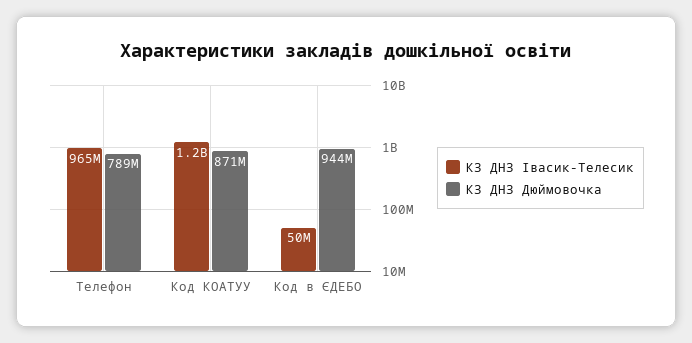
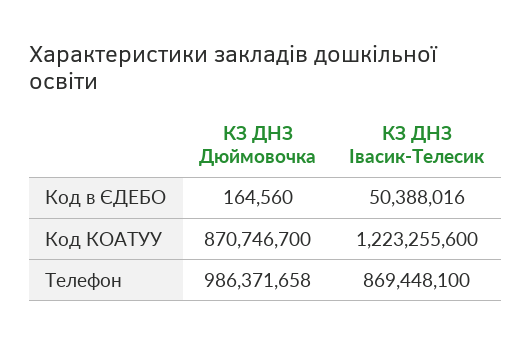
  {
    "КЗ ДНЗ Івасик-Телесик": {
-     "Телефон": 965000000,
+     "Телефон": 869448100,
      "Код КОАТУУ": 1223255600,
      "Код в ЄДЕБО": 50388016
    },
    "КЗ ДНЗ Дюймовочка": {
-     "Телефон": 789000000,
+     "Телефон": 986371658,
      "Код КОАТУУ": 870746700,
-     "Код в ЄДЕБО": 944000000
+     "Код в ЄДЕБО": 164560
    }
  }

